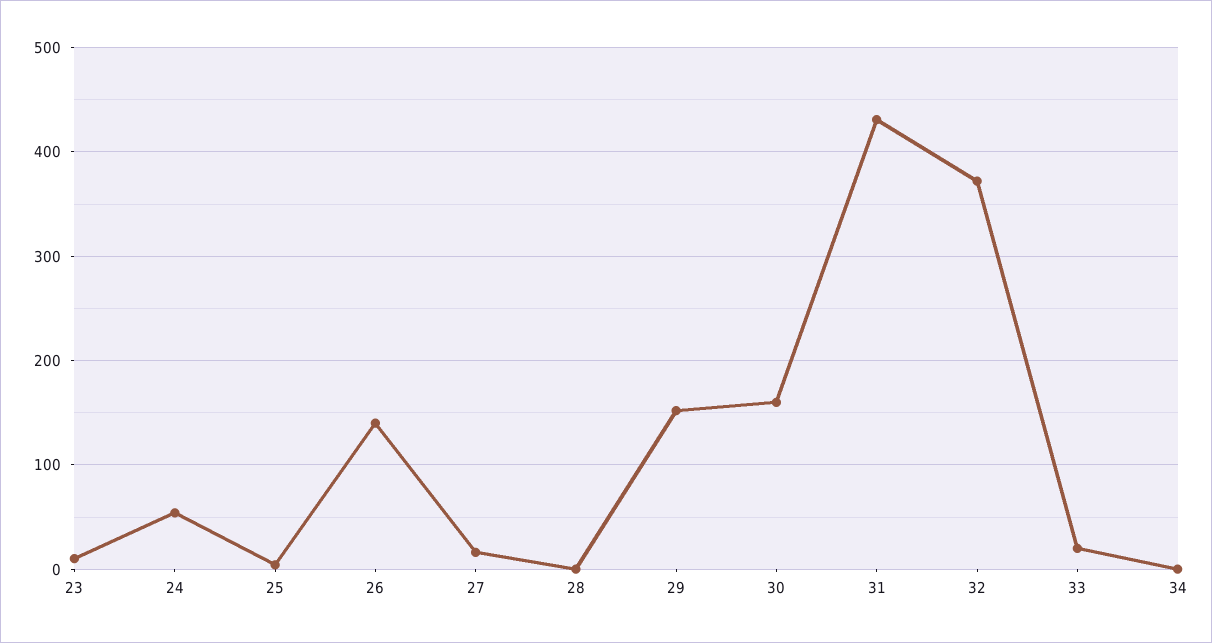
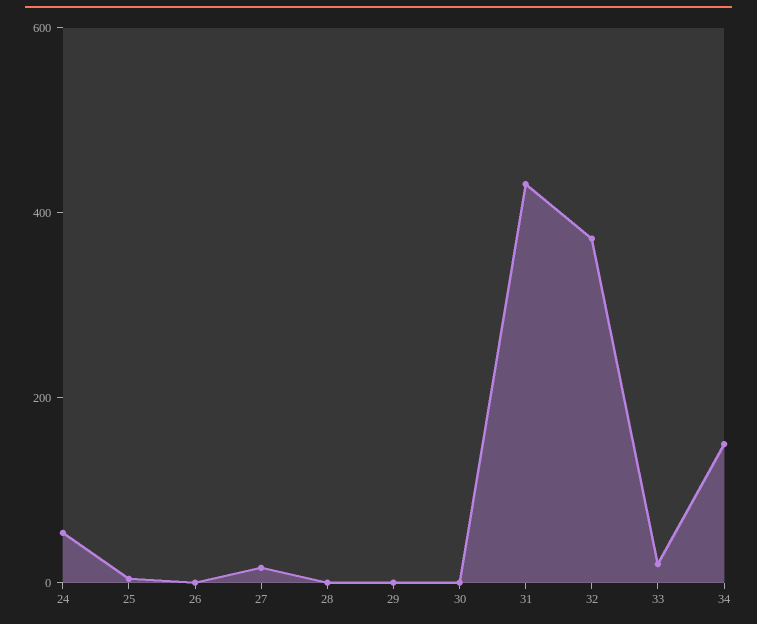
  {
-   "23": 10,
    "24": 50,
    "25": 0,
-   "26": 140,
+   "26": 0,
    "27": 20,
    "28": 0,
-   "29": 150,
+   "29": 0,
-   "30": 160,
+   "30": 0,
    "31": 430,
    "32": 370,
    "33": 20,
-   "34": 0
+   "34": 150
  }

